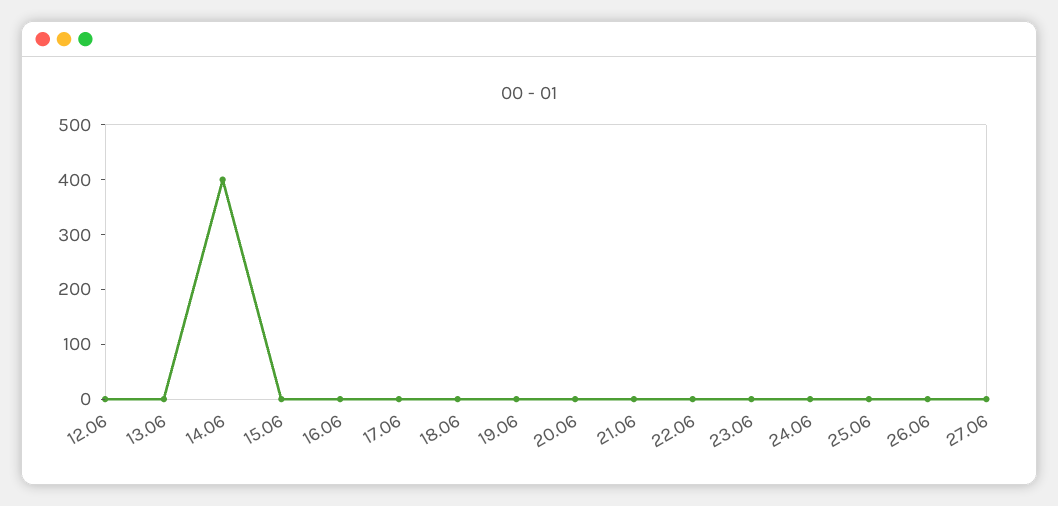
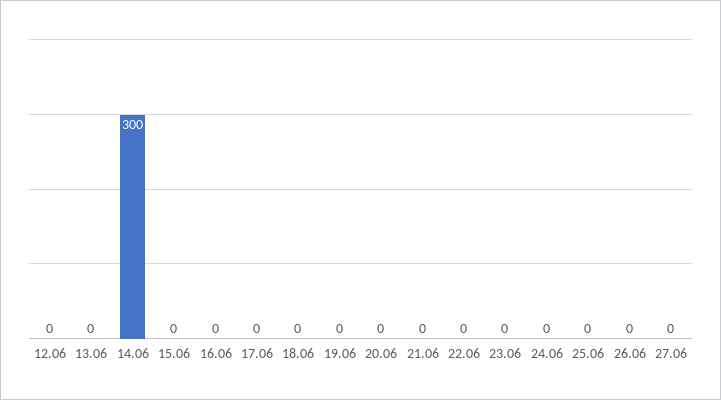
  {
    "12.06": 0,
    "13.06": 0,
-   "14.06": 400,
+   "14.06": 300,
    "15.06": 0,
    "16.06": 0,
    "17.06": 0,
    "18.06": 0,
    "19.06": 0,
    "20.06": 0,
    "21.06": 0,
    "22.06": 0,
    "23.06": 0,
    "24.06": 0,
    "25.06": 0,
    "26.06": 0,
    "27.06": 0
  }

